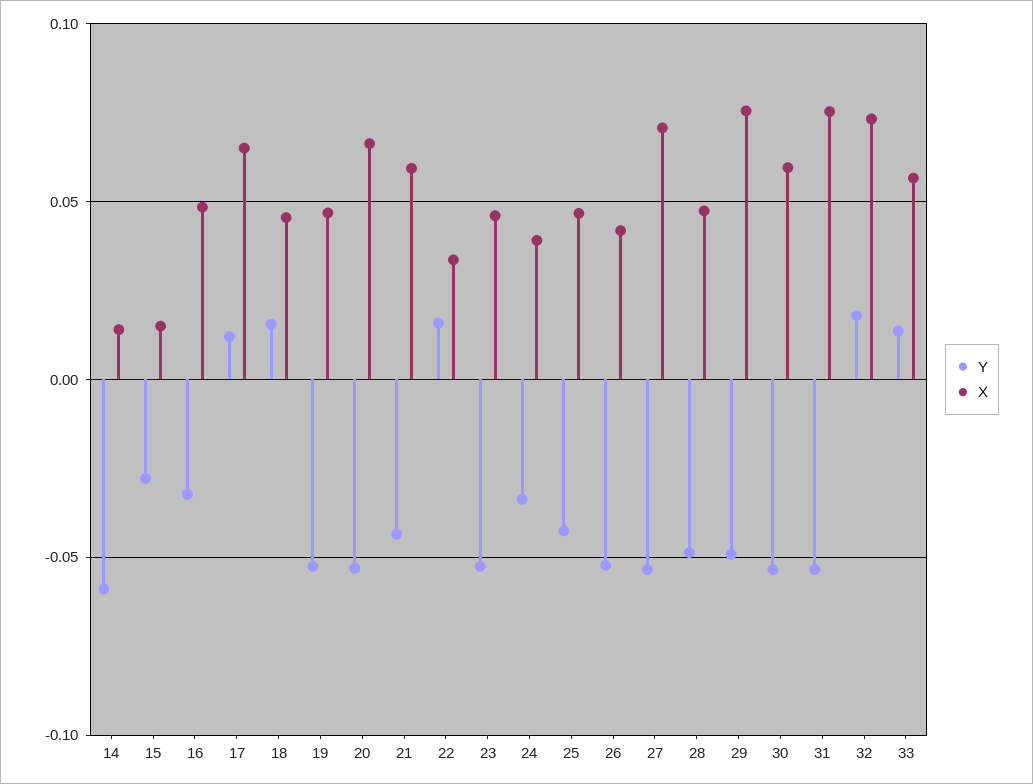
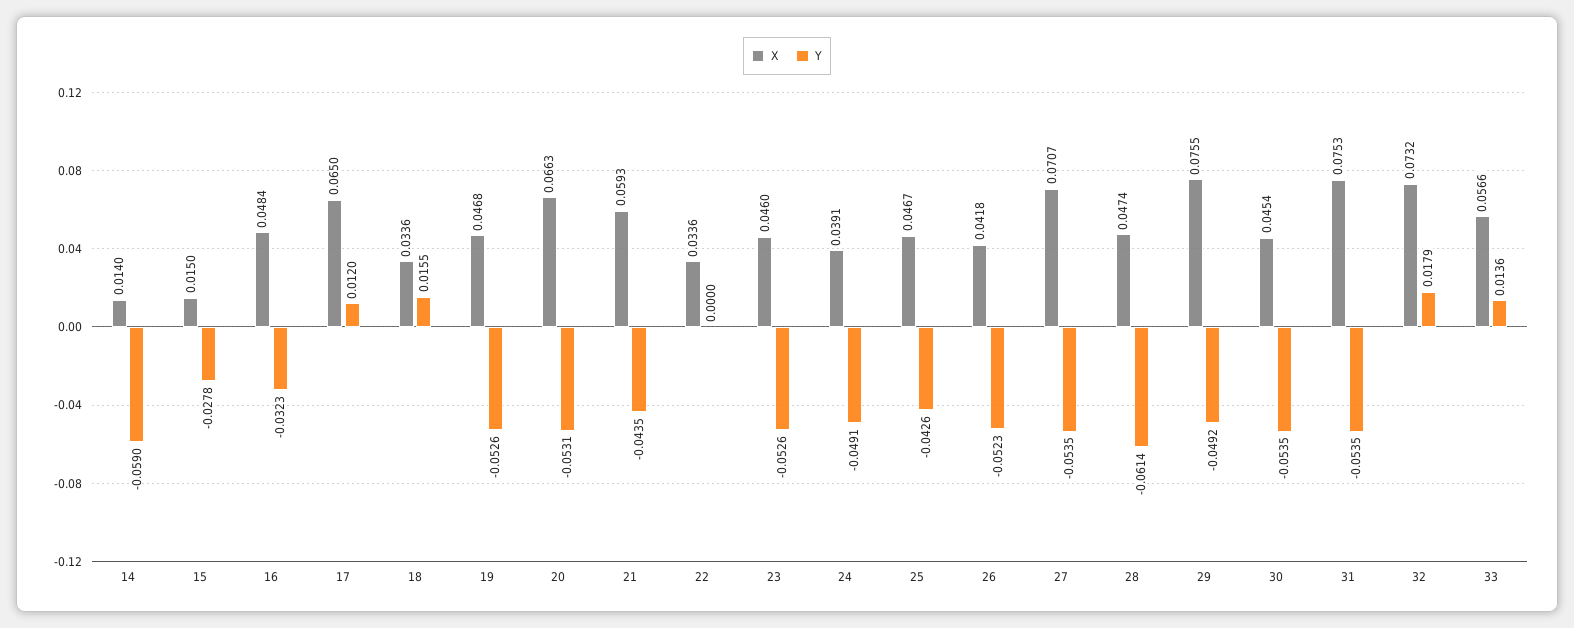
  {
    "Y": {
      "14": -0.059,
      "15": -0.0278,
      "16": -0.0323,
      "17": 0.012,
      "18": 0.0155,
      "19": -0.0526,
      "20": -0.0531,
      "21": -0.0435,
-     "22": 0.015,
+     "22": 0,
      "23": -0.0526,
-     "24": -0.035,
+     "24": -0.0491,
      "25": -0.0426,
      "26": -0.0523,
      "27": -0.0535,
-     "28": -0.05,
+     "28": -0.0614,
      "29": -0.0492,
      "30": -0.0535,
      "31": -0.0535,
      "32": 0.0179,
      "33": 0.0136
    },
    "X": {
      "14": 0.014,
      "15": 0.015,
      "16": 0.0484,
      "17": 0.065,
-     "18": 0.045,
+     "18": 0.0336,
      "19": 0.0468,
      "20": 0.0663,
      "21": 0.0593,
      "22": 0.0336,
      "23": 0.046,
      "24": 0.0391,
      "25": 0.0467,
      "26": 0.0418,
      "27": 0.0707,
      "28": 0.0474,
      "29": 0.0755,
-     "30": 0.06,
+     "30": 0.0454,
      "31": 0.0753,
      "32": 0.0732,
      "33": 0.0566
    }
  }

